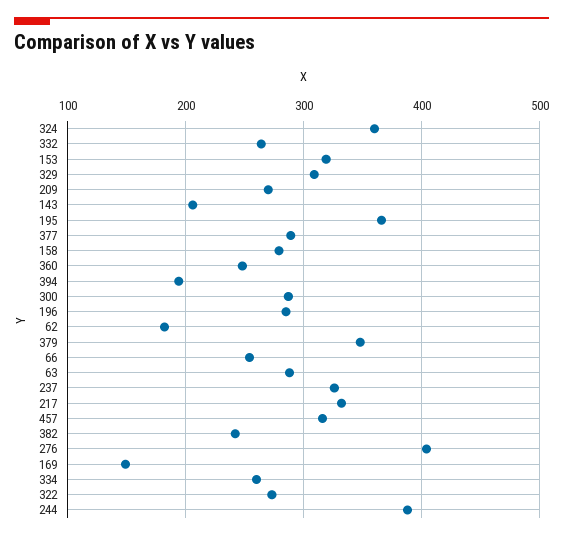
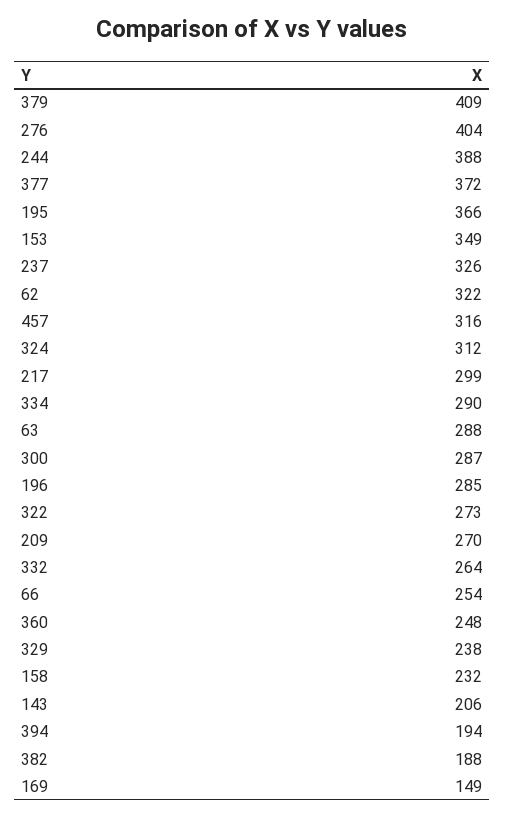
  {
-   "324": 360,
+   "324": 312,
    "332": 264,
-   "153": 320,
+   "153": 349,
-   "329": 310,
+   "329": 238,
    "209": 270,
    "143": 206,
    "195": 366,
-   "377": 290,
+   "377": 372,
-   "158": 280,
+   "158": 232,
    "360": 248,
    "394": 194,
    "300": 287,
    "196": 285,
-   "62": 180,
+   "62": 322,
-   "379": 350,
+   "379": 409,
    "66": 254,
    "63": 288,
    "237": 326,
-   "217": 330,
+   "217": 299,
    "457": 316,
-   "382": 240,
+   "382": 188,
    "276": 404,
    "169": 149,
-   "334": 260,
+   "334": 290,
    "322": 273,
    "244": 388
  }

